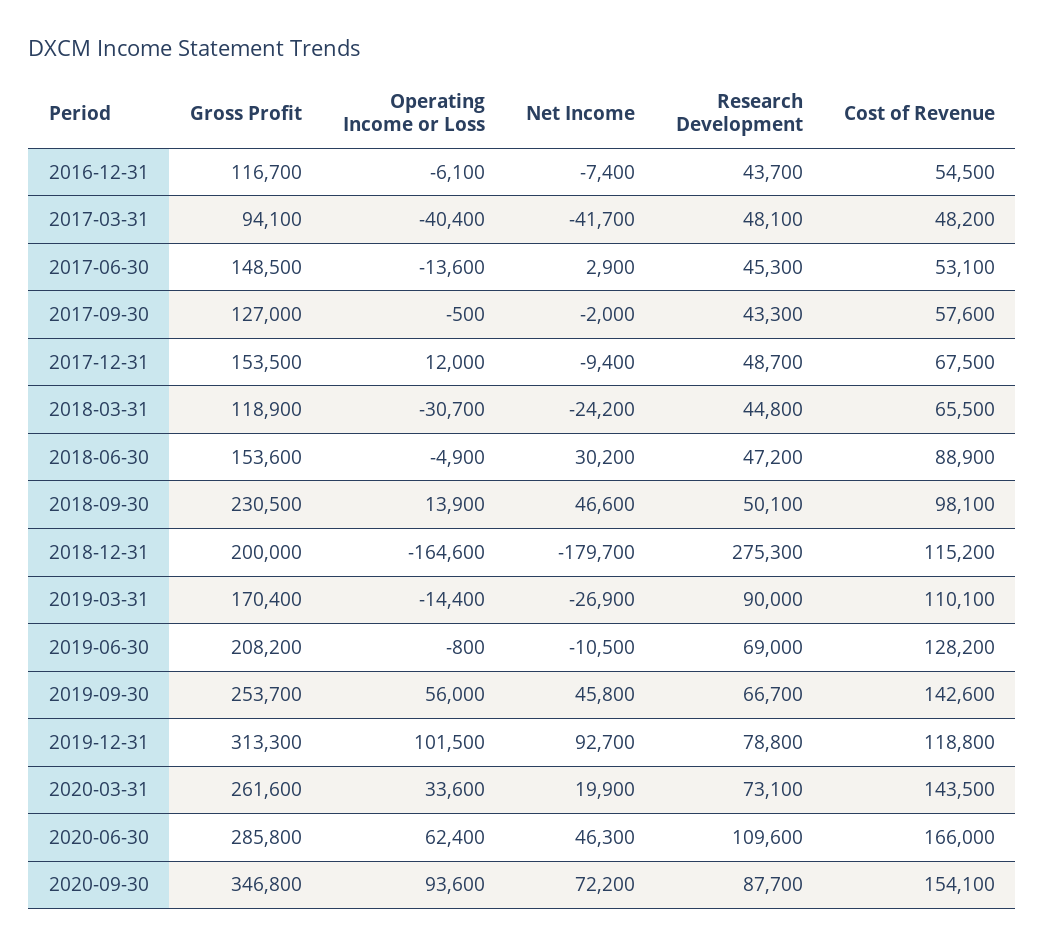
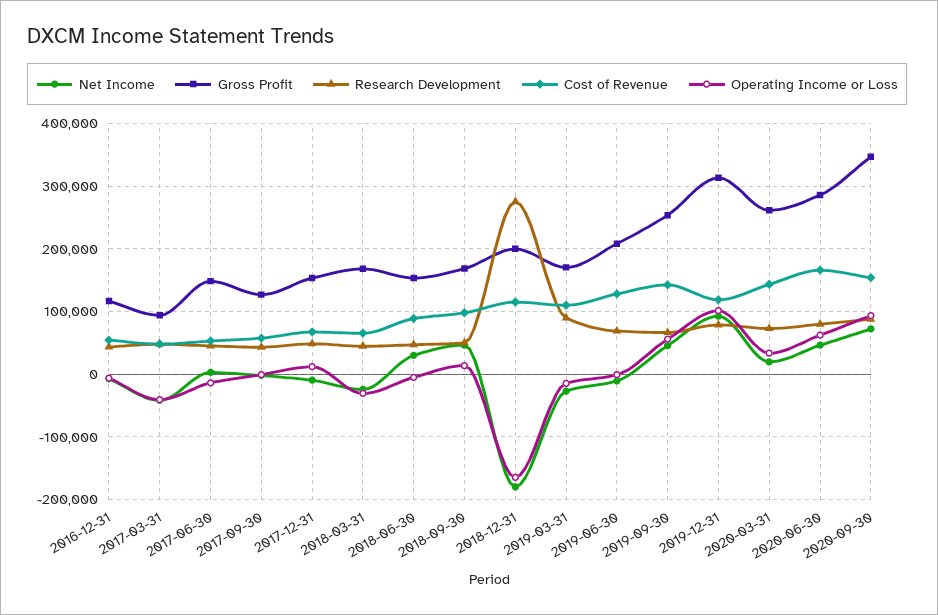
  {
    "Gross Profit": {
      "2016-12-31": 116700,
      "2017-03-31": 94100,
      "2017-06-30": 148500,
      "2017-09-30": 127000,
      "2017-12-31": 153500,
-     "2018-03-31": 118900,
+     "2018-03-31": 170000,
      "2018-06-30": 153600,
-     "2018-09-30": 230500,
+     "2018-09-30": 170000,
      "2018-12-31": 200000,
      "2019-03-31": 170400,
      "2019-06-30": 208200,
      "2019-09-30": 253700,
      "2019-12-31": 313300,
      "2020-03-31": 261600,
      "2020-06-30": 285800,
      "2020-09-30": 346800
    },
    "Operating Income or Loss": {
      "2016-12-31": -6100,
      "2017-03-31": -40400,
      "2017-06-30": -13600,
      "2017-09-30": -500,
      "2017-12-31": 12000,
      "2018-03-31": -30700,
      "2018-06-30": -4900,
      "2018-09-30": 13900,
      "2018-12-31": -164600,
      "2019-03-31": -14400,
      "2019-06-30": -800,
      "2019-09-30": 56000,
      "2019-12-31": 101500,
      "2020-03-31": 33600,
      "2020-06-30": 62400,
      "2020-09-30": 93600
    },
    "Net Income": {
      "2016-12-31": -7400,
      "2017-03-31": -41700,
      "2017-06-30": 2900,
      "2017-09-30": -2000,
      "2017-12-31": -9400,
      "2018-03-31": -24200,
      "2018-06-30": 30200,
      "2018-09-30": 46600,
      "2018-12-31": -179700,
      "2019-03-31": -26900,
      "2019-06-30": -10500,
      "2019-09-30": 45800,
      "2019-12-31": 92700,
      "2020-03-31": 19900,
      "2020-06-30": 46300,
      "2020-09-30": 72200
    },
    "Research Development": {
      "2016-12-31": 43700,
      "2017-03-31": 48100,
      "2017-06-30": 45300,
      "2017-09-30": 43300,
      "2017-12-31": 48700,
      "2018-03-31": 44800,
      "2018-06-30": 47200,
      "2018-09-30": 50100,
      "2018-12-31": 275300,
      "2019-03-31": 90000,
      "2019-06-30": 69000,
      "2019-09-30": 66700,
      "2019-12-31": 78800,
      "2020-03-31": 73100,
-     "2020-06-30": 109600,
+     "2020-06-30": 80000,
      "2020-09-30": 87700
    },
    "Cost of Revenue": {
      "2016-12-31": 54500,
      "2017-03-31": 48200,
      "2017-06-30": 53100,
      "2017-09-30": 57600,
      "2017-12-31": 67500,
      "2018-03-31": 65500,
      "2018-06-30": 88900,
      "2018-09-30": 98100,
      "2018-12-31": 115200,
      "2019-03-31": 110100,
      "2019-06-30": 128200,
      "2019-09-30": 142600,
      "2019-12-31": 118800,
      "2020-03-31": 143500,
      "2020-06-30": 166000,
      "2020-09-30": 154100
    }
  }

